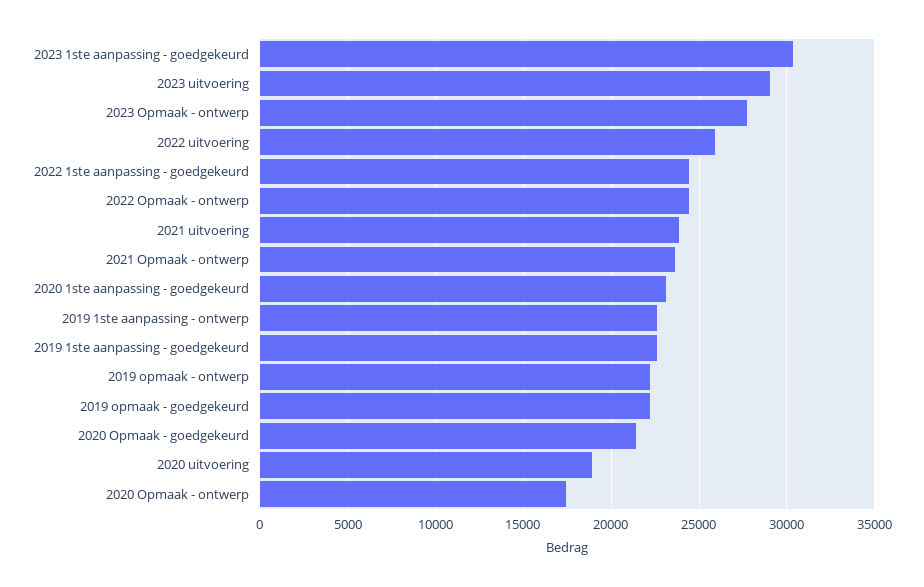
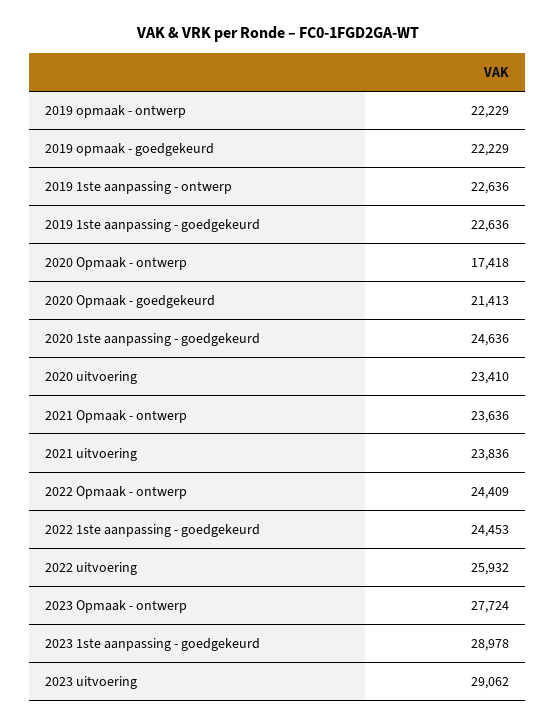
  {
-   "2023 1ste aanpassing - goedgekeurd": 30500,
+   "2023 1ste aanpassing - goedgekeurd": 28978,
    "2023 uitvoering": 29062,
    "2023 Opmaak - ontwerp": 27724,
    "2022 uitvoering": 25932,
    "2022 1ste aanpassing - goedgekeurd": 24453,
    "2022 Opmaak - ontwerp": 24409,
    "2021 uitvoering": 23836,
    "2021 Opmaak - ontwerp": 23636,
-   "2020 1ste aanpassing - goedgekeurd": 23000,
+   "2020 1ste aanpassing - goedgekeurd": 24636,
    "2019 1ste aanpassing - ontwerp": 22636,
    "2019 1ste aanpassing - goedgekeurd": 22636,
    "2019 opmaak - ontwerp": 22229,
    "2019 opmaak - goedgekeurd": 22229,
    "2020 Opmaak - goedgekeurd": 21413,
-   "2020 uitvoering": 19000,
+   "2020 uitvoering": 23410,
    "2020 Opmaak - ontwerp": 17418
  }

